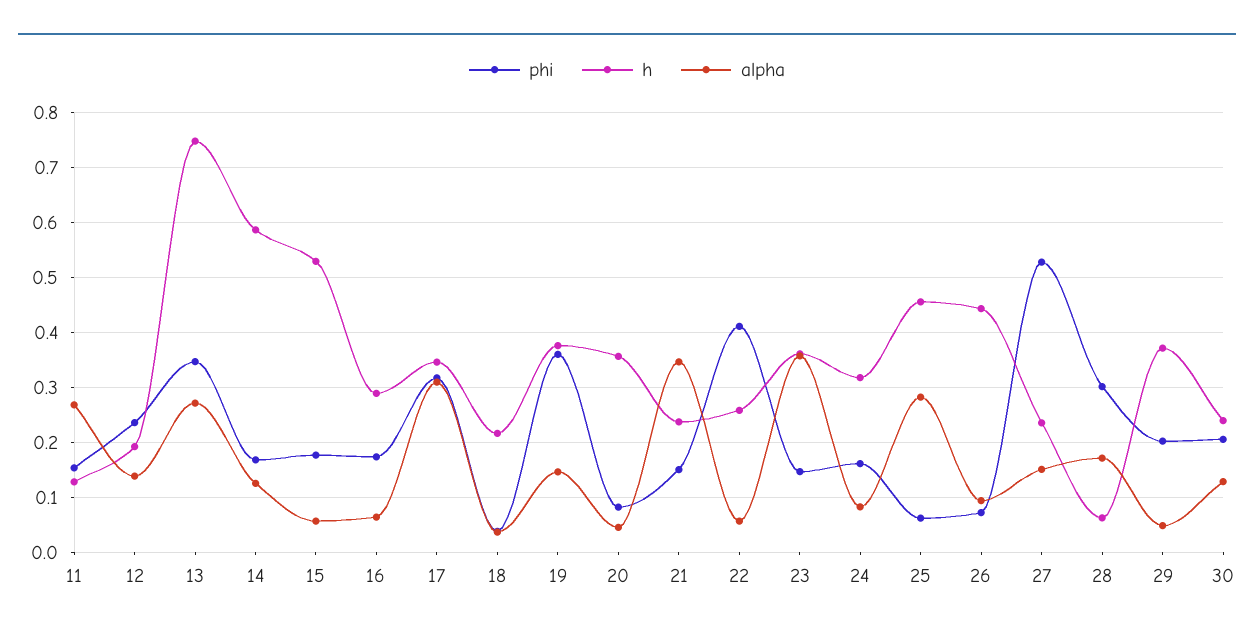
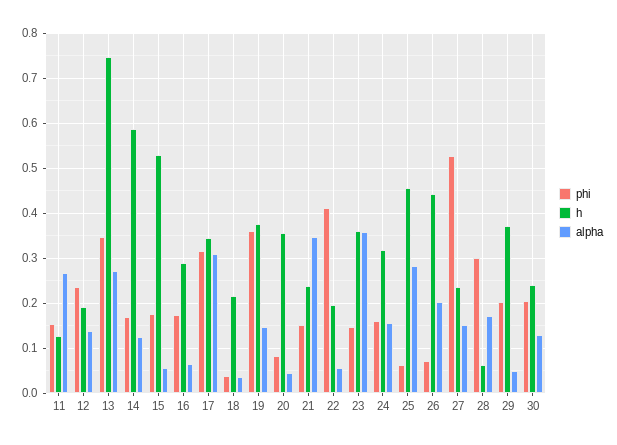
  {
    "phi": {
      "11": 0.16,
      "12": 0.24,
      "13": 0.34,
      "14": 0.16,
      "15": 0.18,
      "16": 0.18,
      "17": 0.32,
      "18": 0.04,
      "19": 0.36,
      "20": 0.08,
      "21": 0.16,
      "22": 0.42,
      "23": 0.14,
      "24": 0.16,
      "25": 0.06,
      "26": 0.08,
      "27": 0.52,
      "28": 0.3,
      "29": 0.2,
      "30": 0.2
    },
    "h": {
      "11": 0.12,
      "12": 0.2,
      "13": 0.74,
      "14": 0.58,
      "15": 0.52,
      "16": 0.28,
      "17": 0.34,
      "18": 0.22,
      "19": 0.38,
      "20": 0.36,
      "21": 0.24,
-     "22": 0.26,
+     "22": 0.2,
      "23": 0.36,
      "24": 0.32,
      "25": 0.46,
      "26": 0.44,
      "27": 0.24,
      "28": 0.06,
      "29": 0.38,
      "30": 0.24
    },
    "alpha": {
      "11": 0.26,
      "12": 0.14,
      "13": 0.28,
      "14": 0.12,
      "15": 0.06,
      "16": 0.06,
      "17": 0.3,
      "18": 0.04,
      "19": 0.14,
      "20": 0.04,
      "21": 0.34,
      "22": 0.06,
      "23": 0.36,
-     "24": 0.08,
+     "24": 0.16,
      "25": 0.28,
-     "26": 0.1,
+     "26": 0.2,
      "27": 0.16,
      "28": 0.18,
      "29": 0.04,
      "30": 0.12
    }
  }

